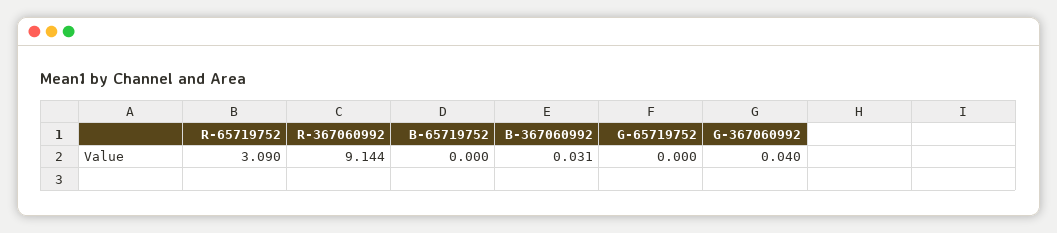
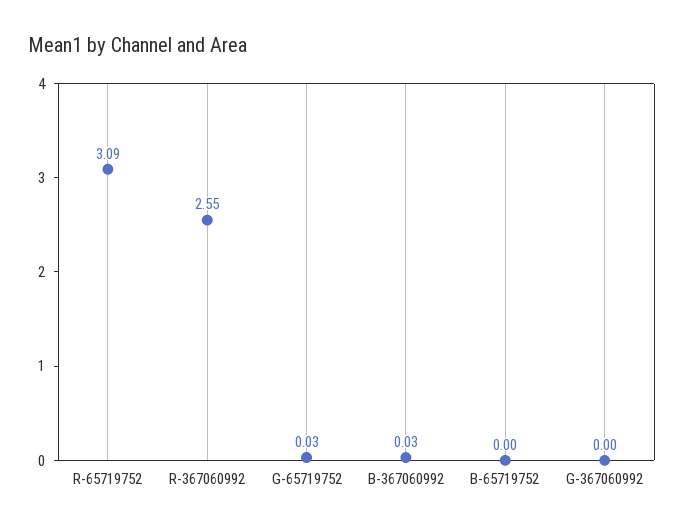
  {
    "R-65719752": 3.09,
-   "R-367060992": 9.144,
+   "R-367060992": 2.55,
    "B-65719752": 0,
    "B-367060992": 0.031,
-   "G-65719752": 0,
+   "G-65719752": 0.03,
-   "G-367060992": 0.04
+   "G-367060992": 0
  }

